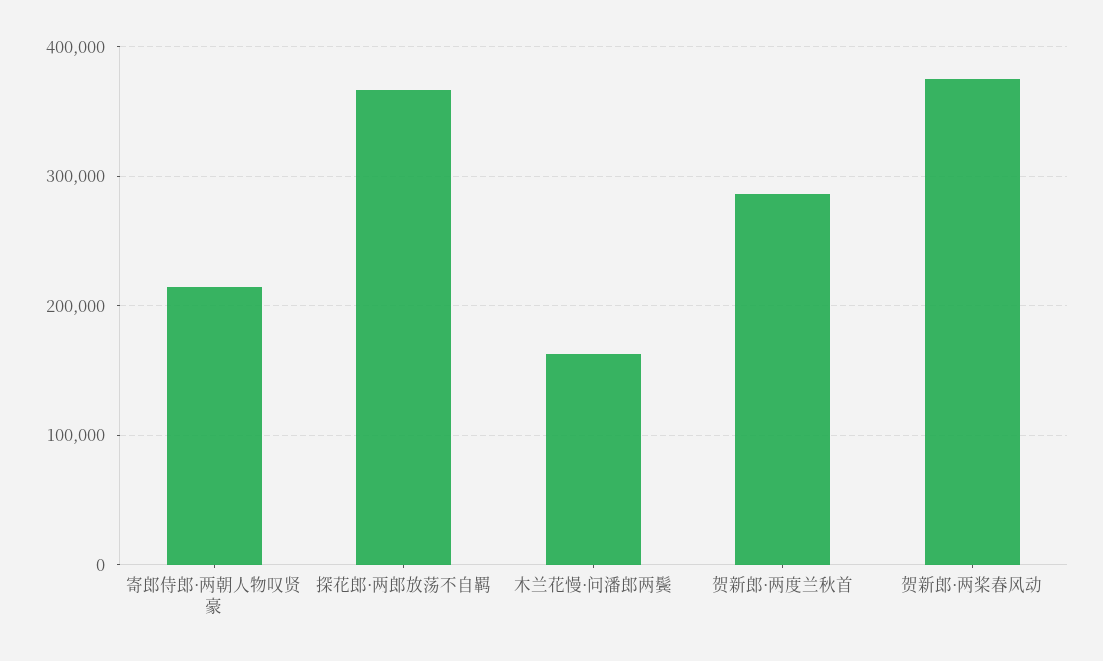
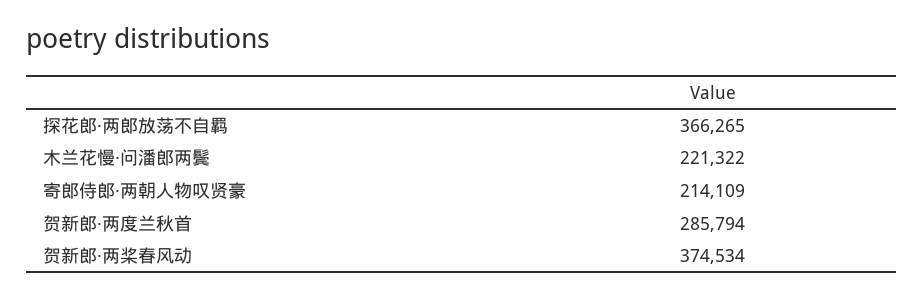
  {
    "寄郎侍郎·两朝人物叹贤豪": 214109,
    "探花郎·两郎放荡不自羁": 366265,
-   "木兰花慢·问潘郎两鬓": 160000,
+   "木兰花慢·问潘郎两鬓": 221322,
    "贺新郎·两度兰秋首": 285794,
    "贺新郎·两桨春风动": 374534
  }

